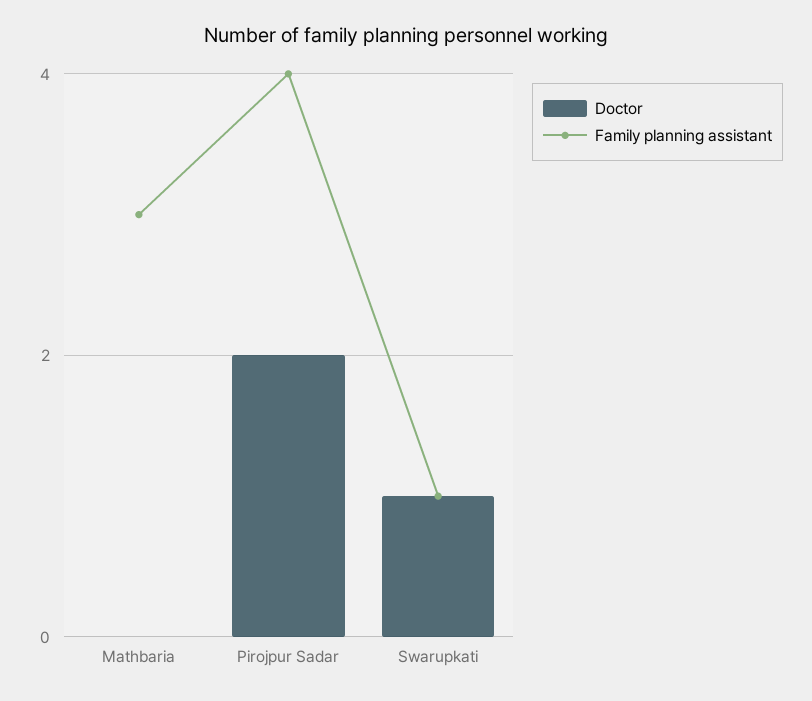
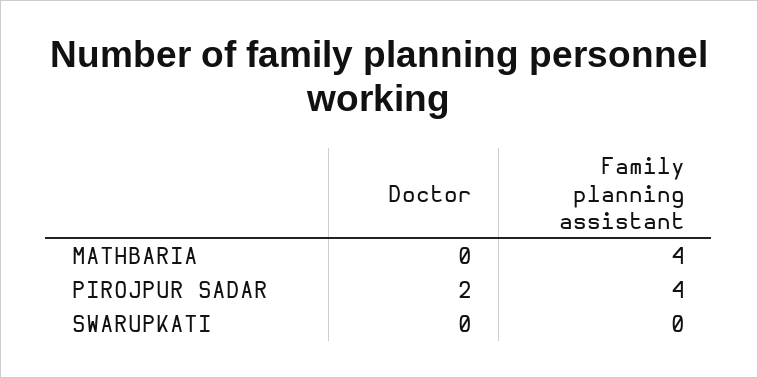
  {
    "Doctor": {
      "Mathbaria": 0,
      "Pirojpur Sadar": 2,
-     "Swarupkati": 1
+     "Swarupkati": 0
    },
    "Family planning assistant": {
-     "Mathbaria": 3,
+     "Mathbaria": 4,
      "Pirojpur Sadar": 4,
-     "Swarupkati": 1
+     "Swarupkati": 0
    }
  }

